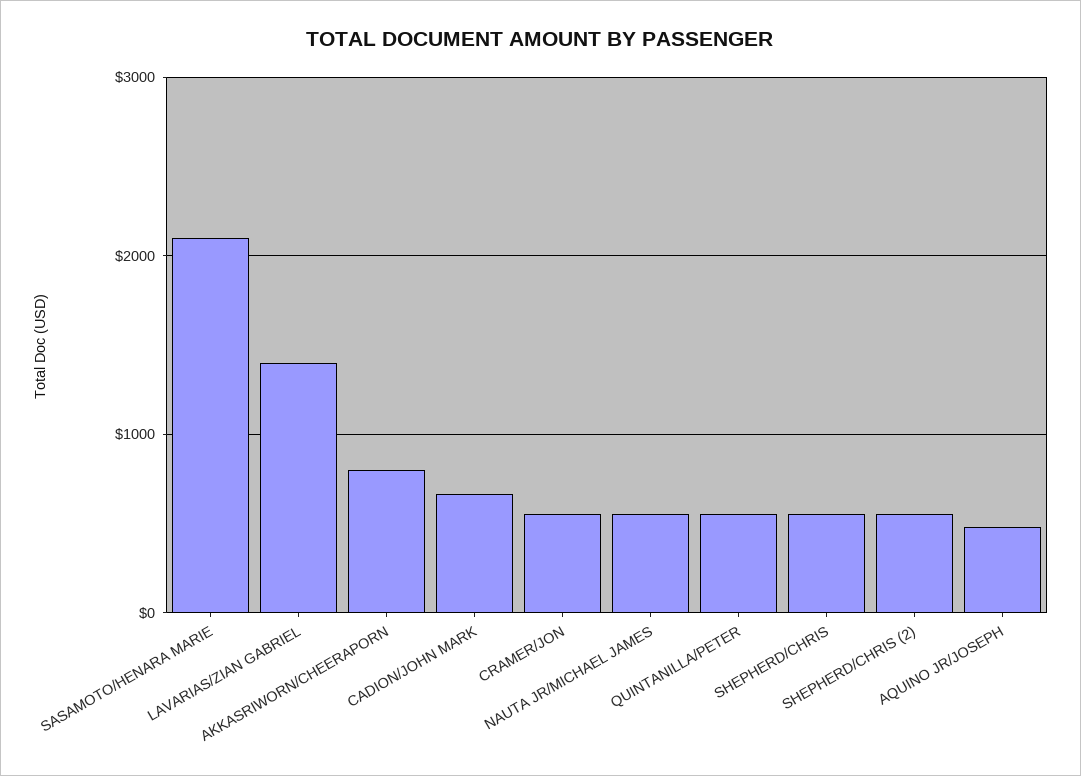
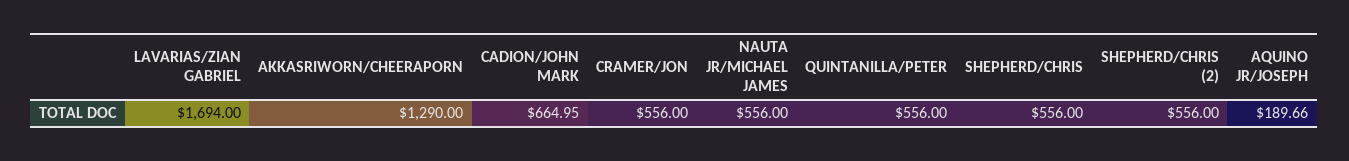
  {
-   "SASAMOTO/HENARA MARIE": 2100,
-   "LAVARIAS/ZIAN GABRIEL": 1400,
+   "LAVARIAS/ZIAN GABRIEL": 1694,
-   "AKKASRIWORN/CHEERAPORN": 800,
+   "AKKASRIWORN/CHEERAPORN": 1290,
    "CADION/JOHN MARK": 664.95,
    "CRAMER/JON": 556,
    "NAUTA JR/MICHAEL JAMES": 556,
    "QUINTANILLA/PETER": 556,
    "SHEPHERD/CHRIS": 556,
    "SHEPHERD/CHRIS (2)": 556,
-   "AQUINO JR/JOSEPH": 500
+   "AQUINO JR/JOSEPH": 189.66
  }

